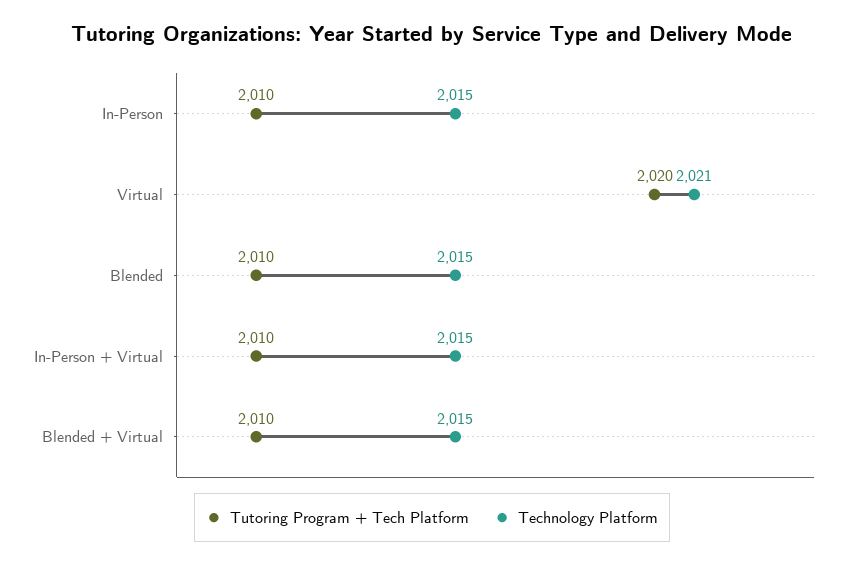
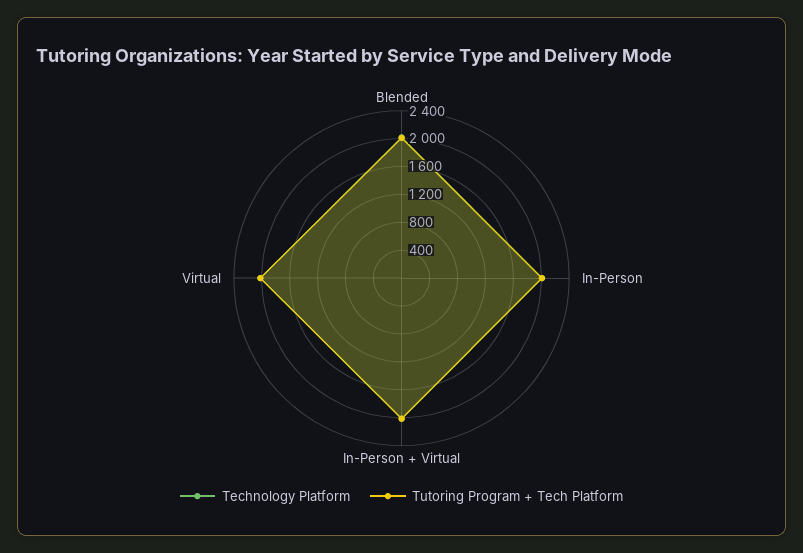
  {
    "Tutoring Program + Tech Platform": {
      "In-Person": 2010,
      "Virtual": 2020,
      "Blended": 2010,
-     "In-Person + Virtual": 2010,
+     "In-Person + Virtual": 2010
-     "Blended + Virtual": 2010
    },
    "Technology Platform": {
      "In-Person": 2015,
      "Virtual": 2021,
      "Blended": 2015,
-     "In-Person + Virtual": 2015,
+     "In-Person + Virtual": 2015
-     "Blended + Virtual": 2015
    }
  }

